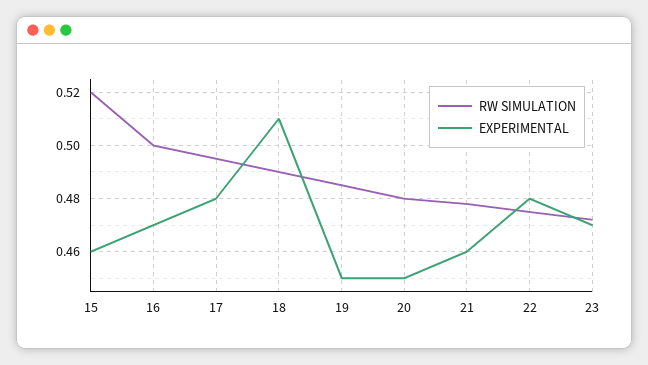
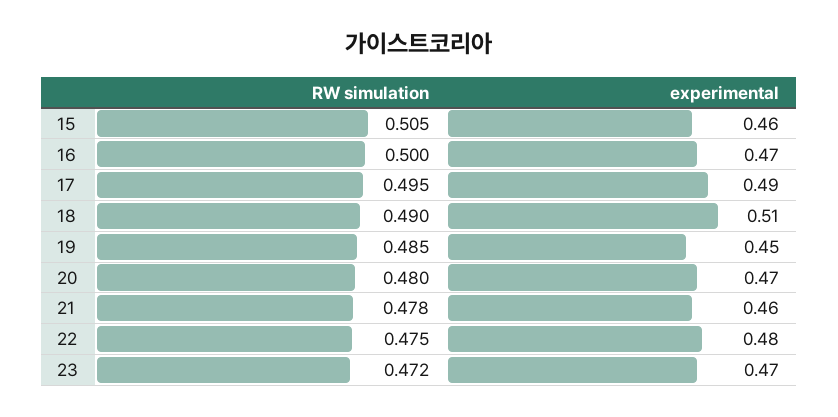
  {
    "RW SIMULATION": {
-     "15": 0.52,
+     "15": 0.505,
      "16": 0.5,
      "17": 0.495,
      "18": 0.49,
      "19": 0.485,
      "20": 0.48,
      "21": 0.478,
      "22": 0.475,
      "23": 0.472
    },
    "EXPERIMENTAL": {
      "15": 0.46,
      "16": 0.47,
-     "17": 0.48,
+     "17": 0.49,
      "18": 0.51,
      "19": 0.45,
-     "20": 0.45,
+     "20": 0.47,
      "21": 0.46,
      "22": 0.48,
      "23": 0.47
    }
  }

